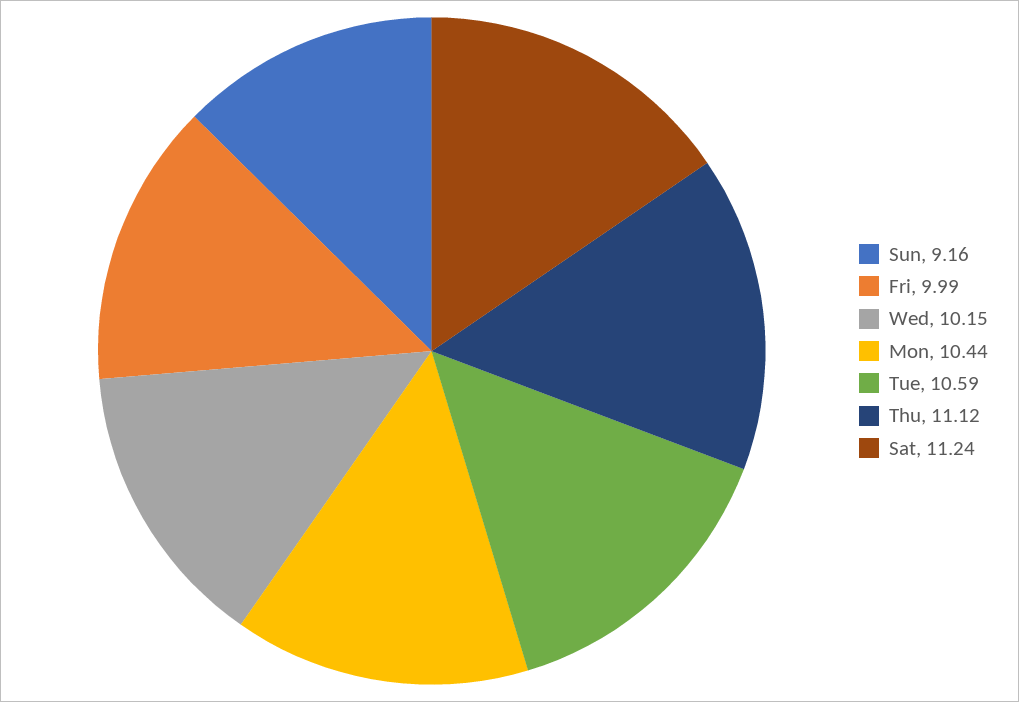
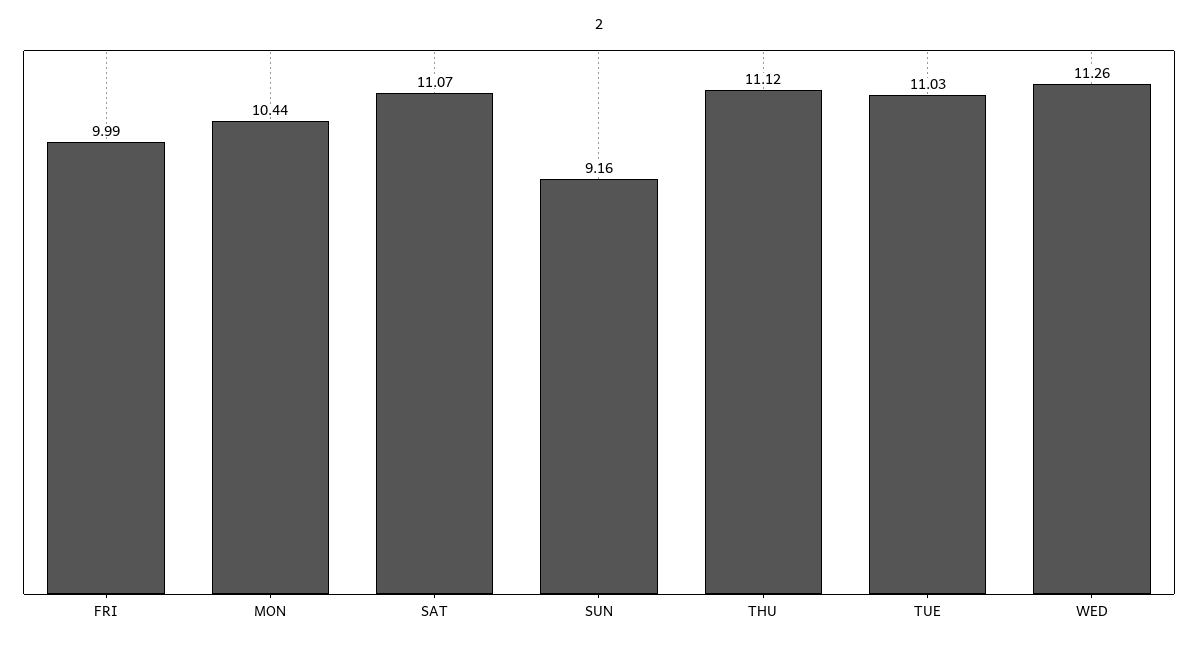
  {
    "Sun": 9.16,
    "Fri": 9.99,
-   "Wed": 10.15,
+   "Wed": 11.26,
    "Mon": 10.44,
-   "Tue": 10.59,
+   "Tue": 11.03,
    "Thu": 11.12,
-   "Sat": 11.24
+   "Sat": 11.07
  }

